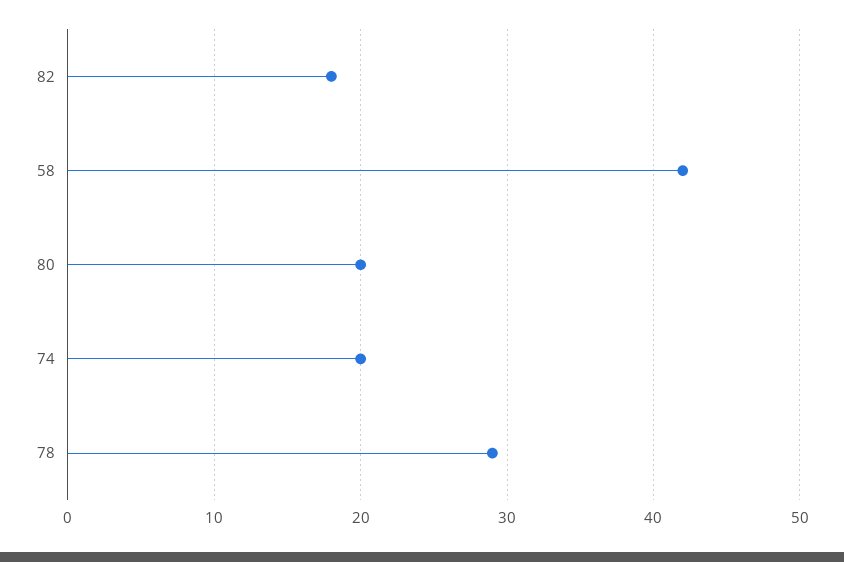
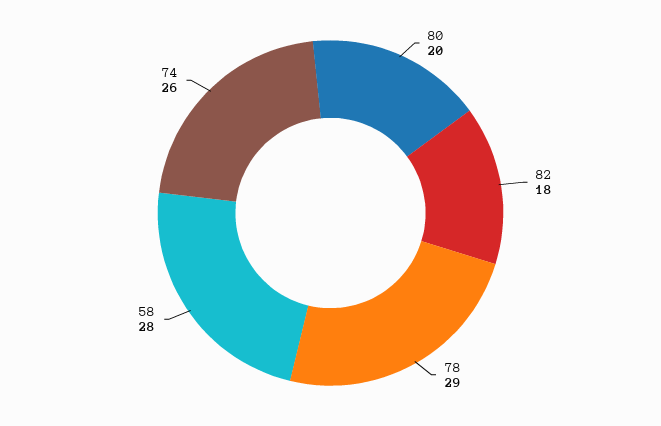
  {
    "82": 18,
-   "58": 42,
+   "58": 28,
    "80": 20,
-   "74": 20,
+   "74": 26,
    "78": 29
  }

